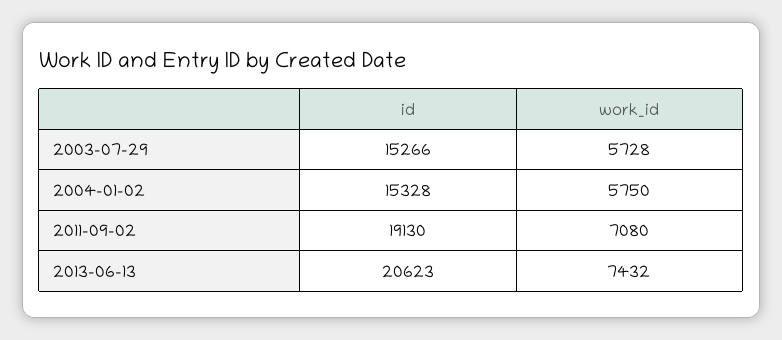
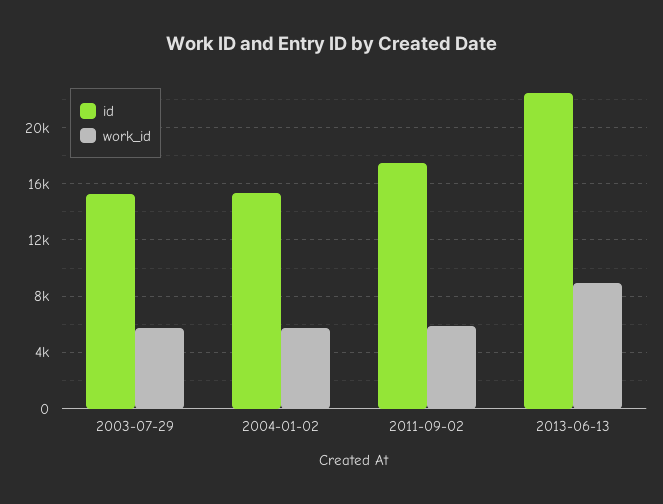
  {
    "id": {
      "2003-07-29": 15266,
      "2004-01-02": 15328,
-     "2011-09-02": 19130,
+     "2011-09-02": 17500,
-     "2013-06-13": 20623
+     "2013-06-13": 22500
    },
    "work_id": {
      "2003-07-29": 5728,
      "2004-01-02": 5750,
-     "2011-09-02": 7080,
+     "2011-09-02": 6000,
-     "2013-06-13": 7432
+     "2013-06-13": 9000
    }
  }

